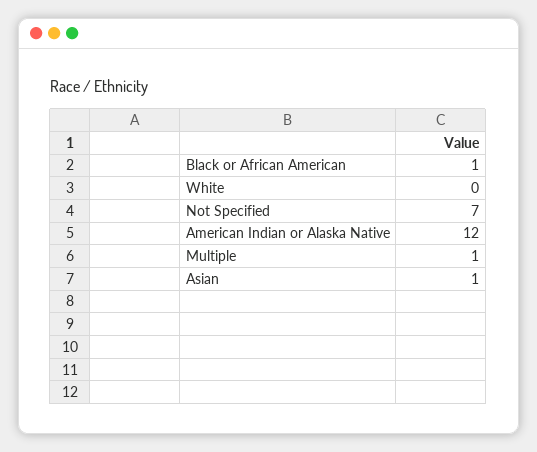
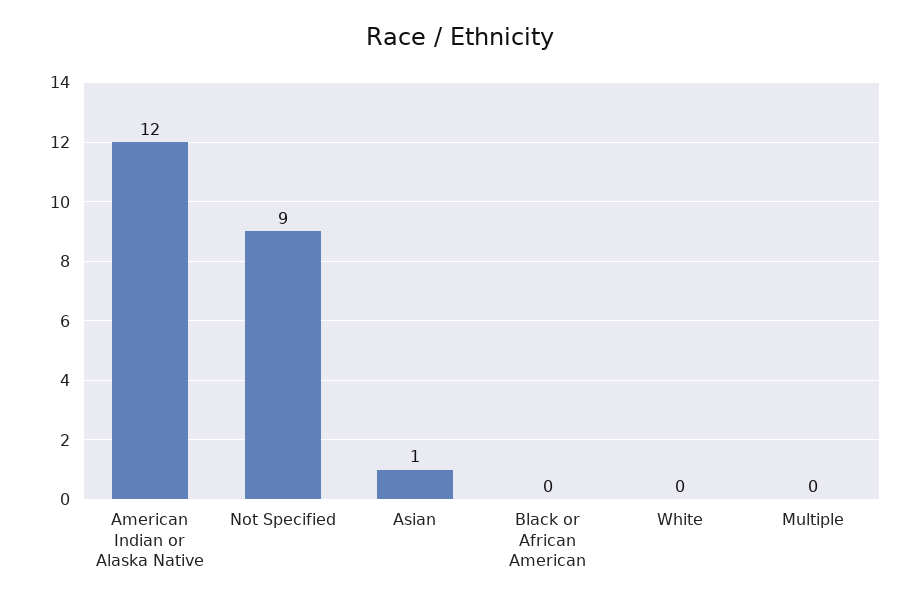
  {
-   "Black or African American": 1,
+   "Black or African American": 0,
    "White": 0,
-   "Not Specified": 7,
+   "Not Specified": 9,
    "American Indian or Alaska Native": 12,
-   "Multiple": 1,
+   "Multiple": 0,
    "Asian": 1
  }

